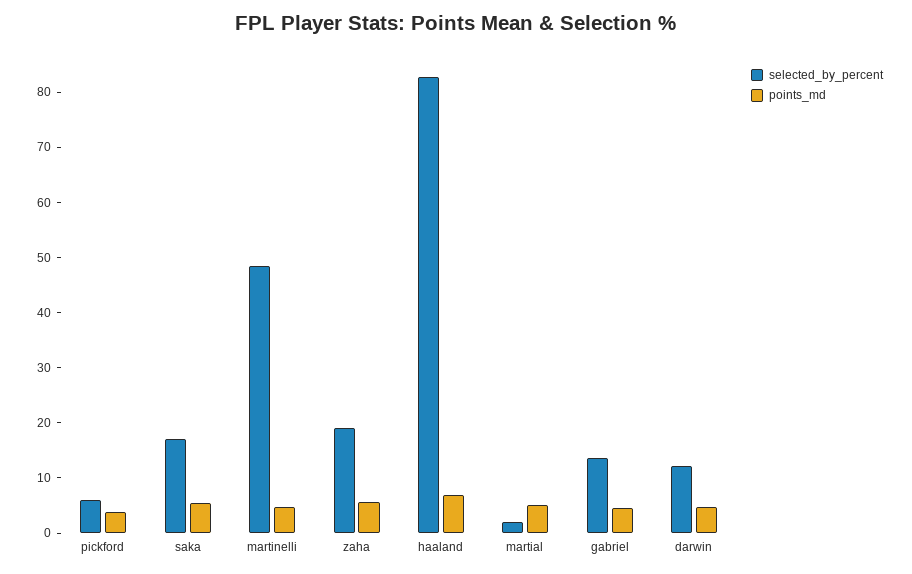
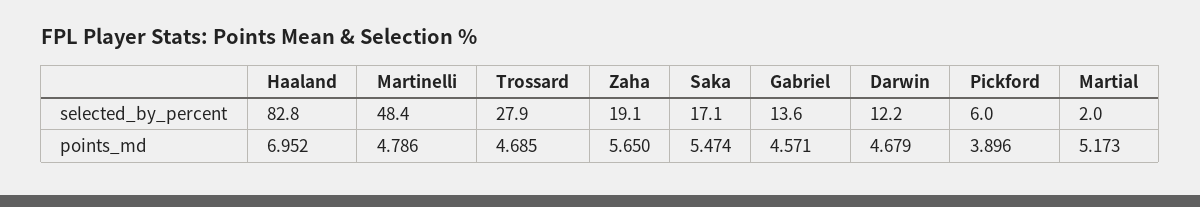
  {
    "selected_by_percent": {
      "pickford": 6,
      "saka": 17.1,
      "martinelli": 48.4,
      "zaha": 19.1,
      "haaland": 82.8,
      "martial": 2,
      "gabriel": 13.6,
-     "darwin": 12.2
+     "darwin": 12.2,
+     "Trossard": 27.9
    },
    "points_md": {
      "pickford": 3.896,
      "saka": 5.474,
      "martinelli": 4.786,
      "zaha": 5.65,
      "haaland": 6.952,
      "martial": 5.173,
      "gabriel": 4.571,
-     "darwin": 4.679
+     "darwin": 4.679,
+     "Trossard": 4.685
    }
  }

